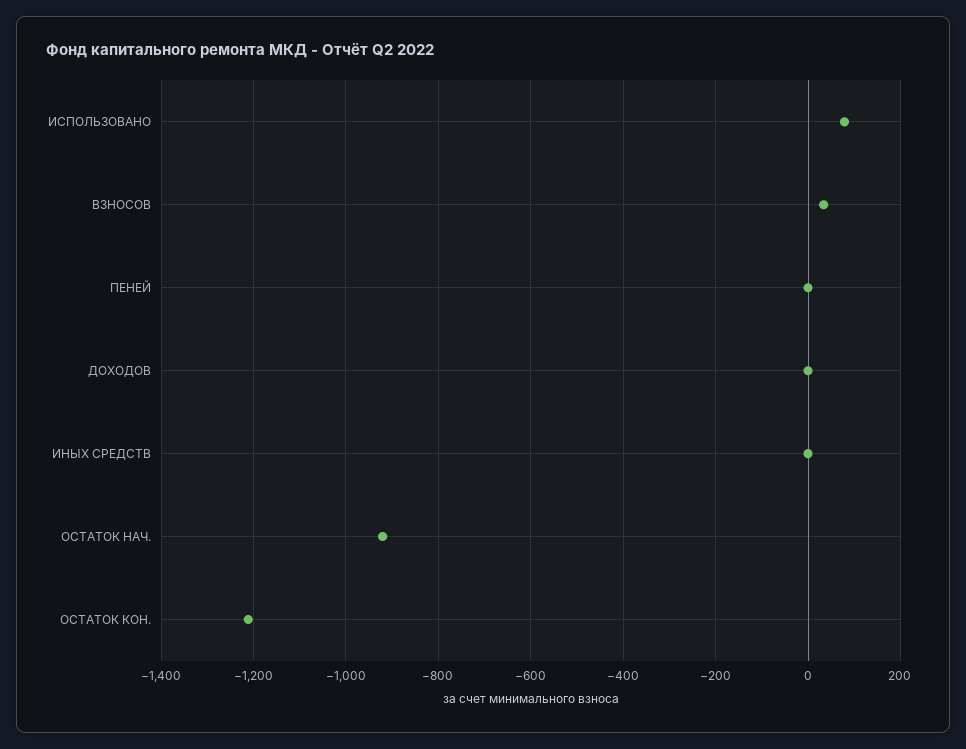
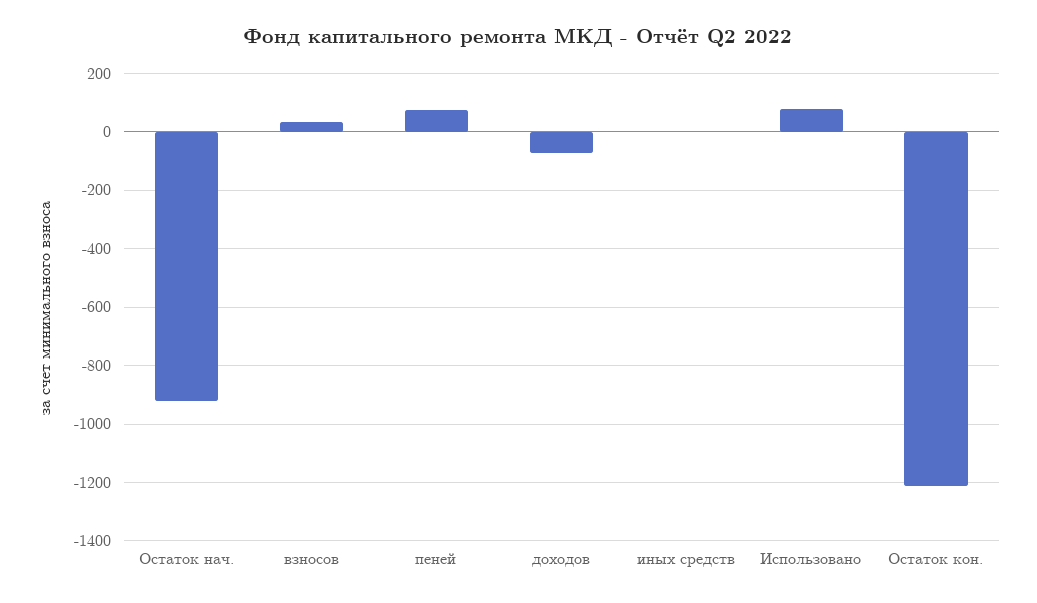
  {
    "ИСПОЛЬЗОВАНО": 80,
    "ВЗНОСОВ": 40,
-   "ПЕНЕЙ": 0,
+   "ПЕНЕЙ": 75,
-   "ДОХОДОВ": 0,
+   "ДОХОДОВ": -75,
    "ИНЫХ СРЕДСТВ": 0,
    "ОСТАТОК НАЧ.": -920,
    "ОСТАТОК КОН.": -1220
  }

